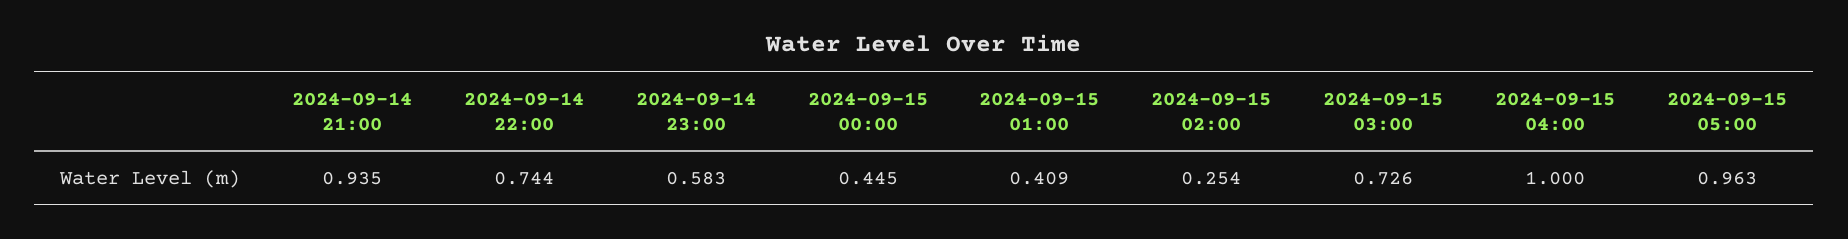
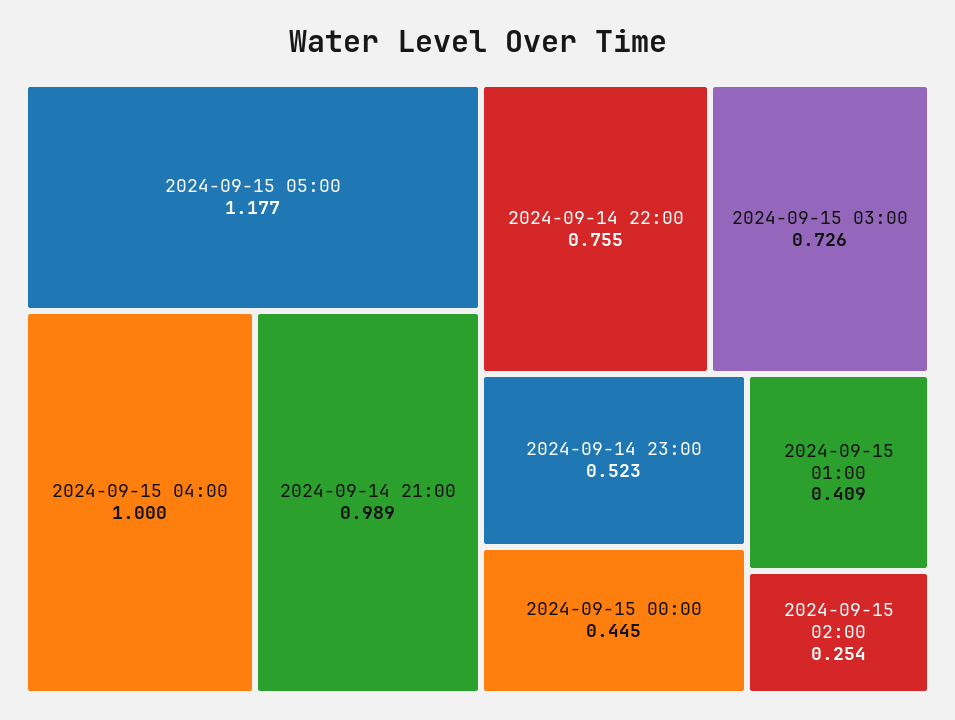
  {
-   "2024-09-14 21:00": 0.935,
+   "2024-09-14 21:00": 0.989,
-   "2024-09-14 22:00": 0.744,
+   "2024-09-14 22:00": 0.755,
-   "2024-09-14 23:00": 0.583,
+   "2024-09-14 23:00": 0.523,
    "2024-09-15 00:00": 0.445,
    "2024-09-15 01:00": 0.409,
    "2024-09-15 02:00": 0.254,
    "2024-09-15 03:00": 0.726,
    "2024-09-15 04:00": 1,
-   "2024-09-15 05:00": 0.963
+   "2024-09-15 05:00": 1.177
  }

